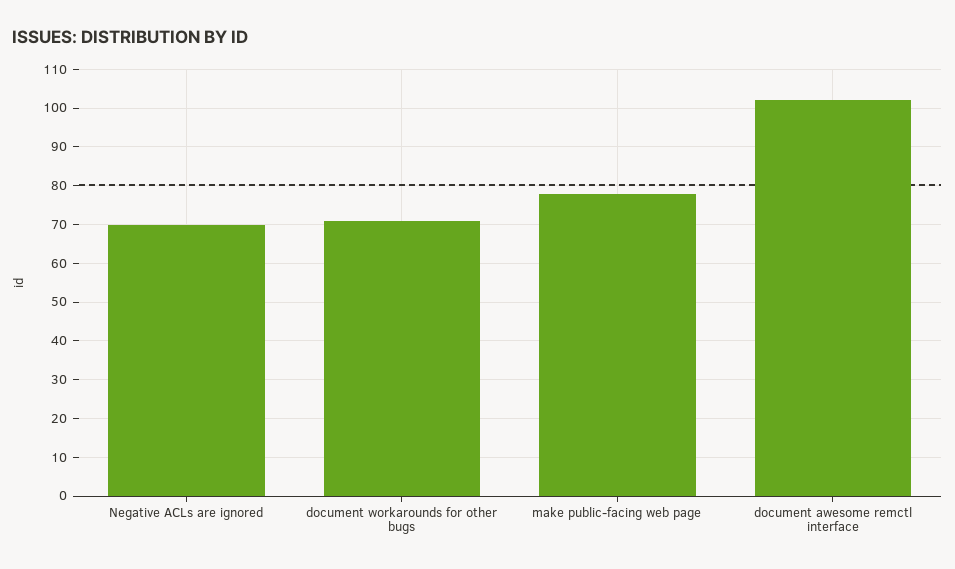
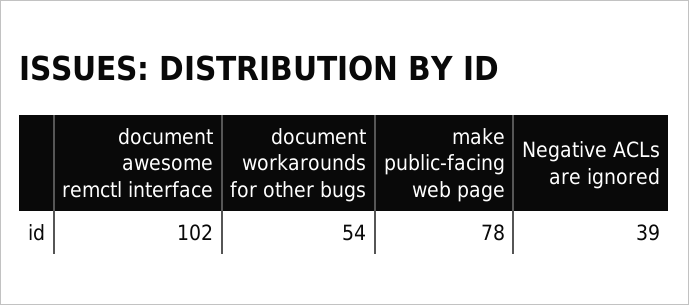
  {
-   "Negative ACLs are ignored": 70,
+   "Negative ACLs are ignored": 39,
-   "document workarounds for other bugs": 70,
+   "document workarounds for other bugs": 54,
    "make public-facing web page": 78,
    "document awesome remctl interface": 102
  }

